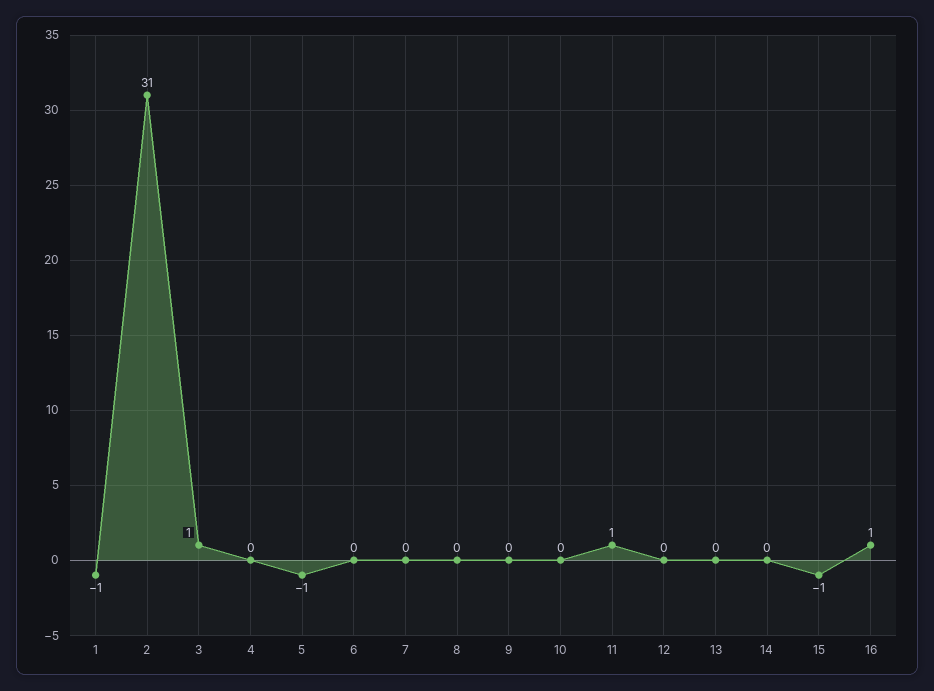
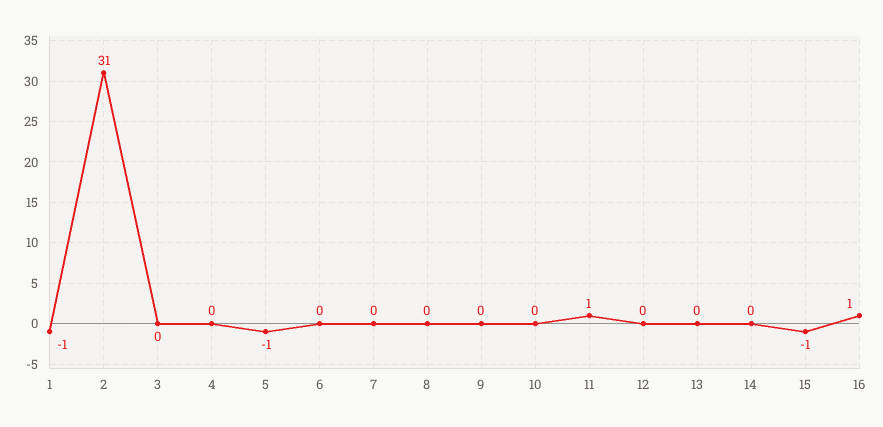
  {
    "1": -1,
    "2": 31,
-   "3": 1,
+   "3": 0,
    "4": 0,
    "5": -1,
    "6": 0,
    "7": 0,
    "8": 0,
    "9": 0,
    "10": 0,
    "11": 1,
    "12": 0,
    "13": 0,
    "14": 0,
    "15": -1,
    "16": 1
  }

